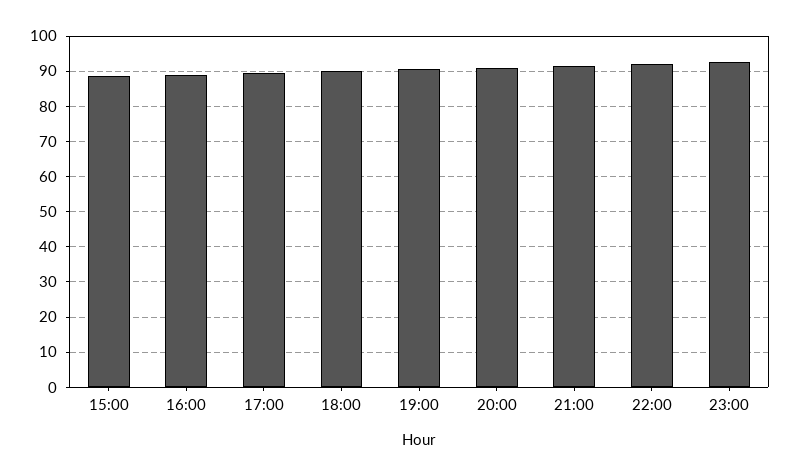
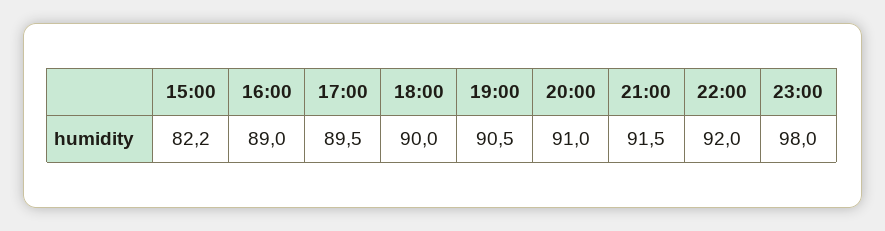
  {
-   "15:00": 88,
+   "15:00": 82.2,
    "16:00": 89,
    "17:00": 89.5,
    "18:00": 90,
    "19:00": 90.5,
    "20:00": 91,
    "21:00": 91.5,
    "22:00": 92,
-   "23:00": 92
+   "23:00": 98
  }

